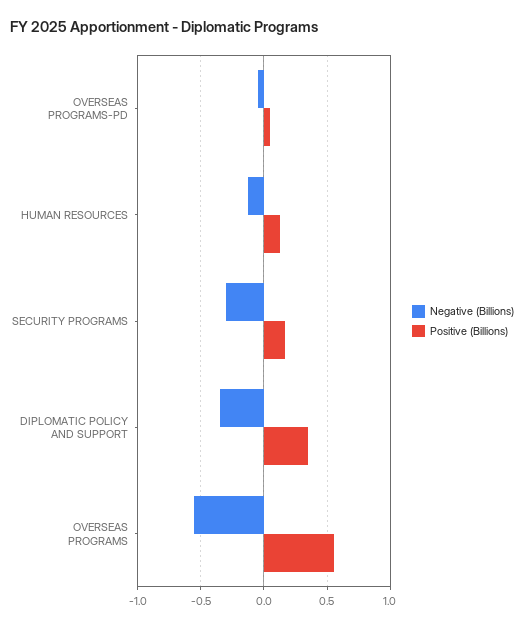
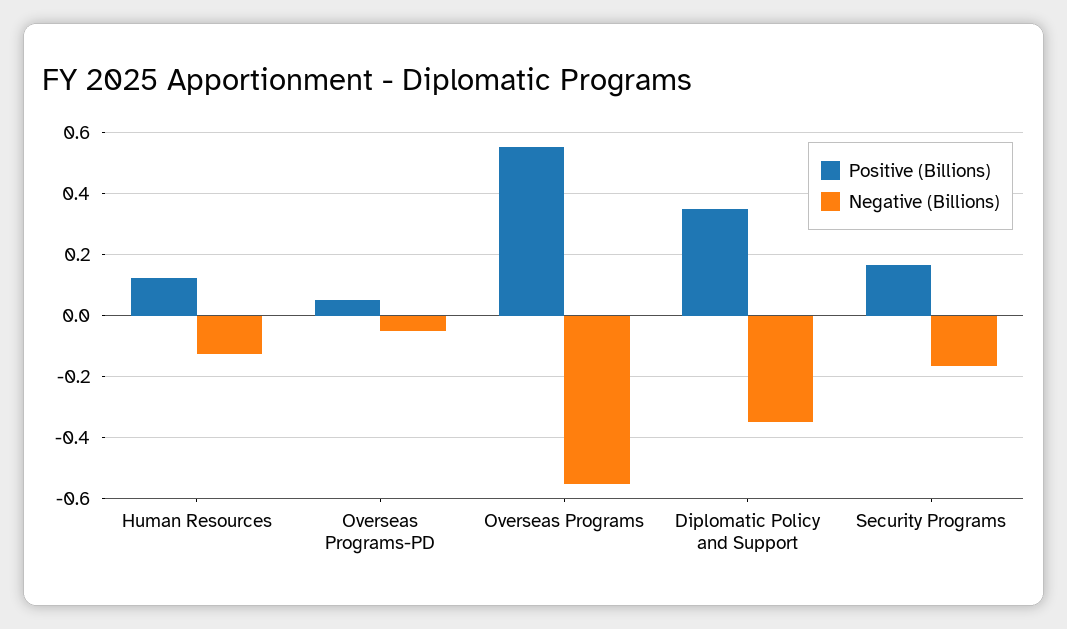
  {
    "Negative (Billions)": {
      "OVERSEAS PROGRAMS-PD": -0.06,
      "HUMAN RESOURCES": -0.12,
-     "SECURITY PROGRAMS": -0.3,
+     "SECURITY PROGRAMS": -0.16,
      "DIPLOMATIC POLICY AND SUPPORT": -0.34,
      "OVERSEAS PROGRAMS": -0.56
    },
    "Positive (Billions)": {
      "OVERSEAS PROGRAMS-PD": 0.06,
      "HUMAN RESOURCES": 0.12,
      "SECURITY PROGRAMS": 0.16,
      "DIPLOMATIC POLICY AND SUPPORT": 0.34,
      "OVERSEAS PROGRAMS": 0.56
    }
  }

